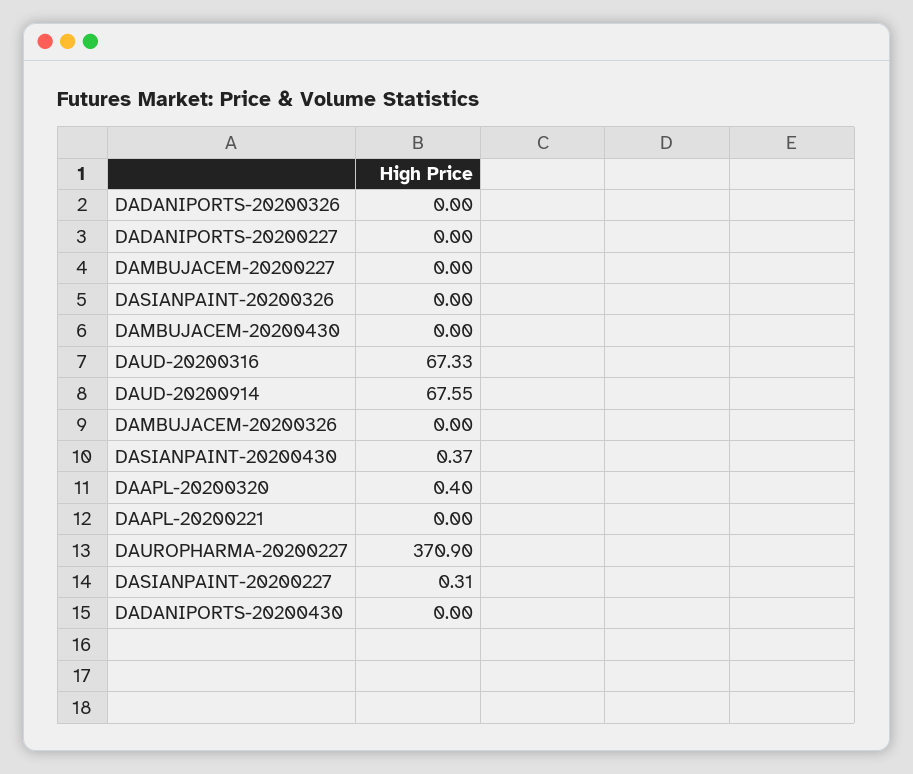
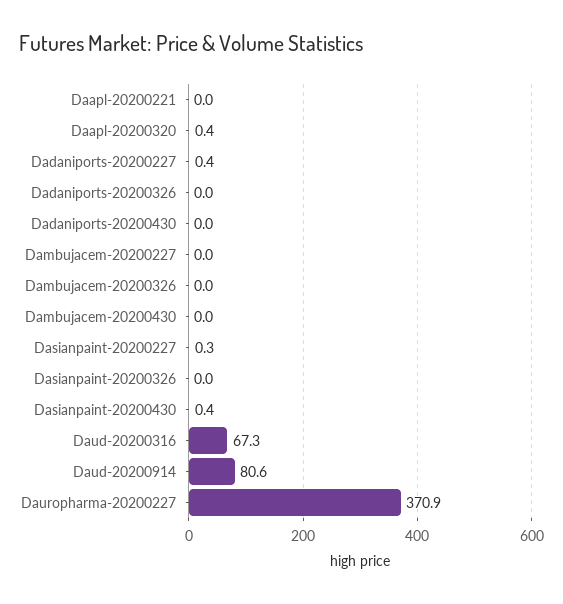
  {
    "DADANIPORTS-20200326": 0,
-   "DADANIPORTS-20200227": 0,
+   "DADANIPORTS-20200227": 0.4,
    "DAMBUJACEM-20200227": 0,
    "DASIANPAINT-20200326": 0,
    "DAMBUJACEM-20200430": 0,
    "DAUD-20200316": 67.33,
-   "DAUD-20200914": 67.55,
+   "DAUD-20200914": 80.6,
    "DAMBUJACEM-20200326": 0,
    "DASIANPAINT-20200430": 0.37,
    "DAAPL-20200320": 0.4,
    "DAAPL-20200221": 0,
    "DAUROPHARMA-20200227": 370.9,
    "DASIANPAINT-20200227": 0.31,
    "DADANIPORTS-20200430": 0
  }

